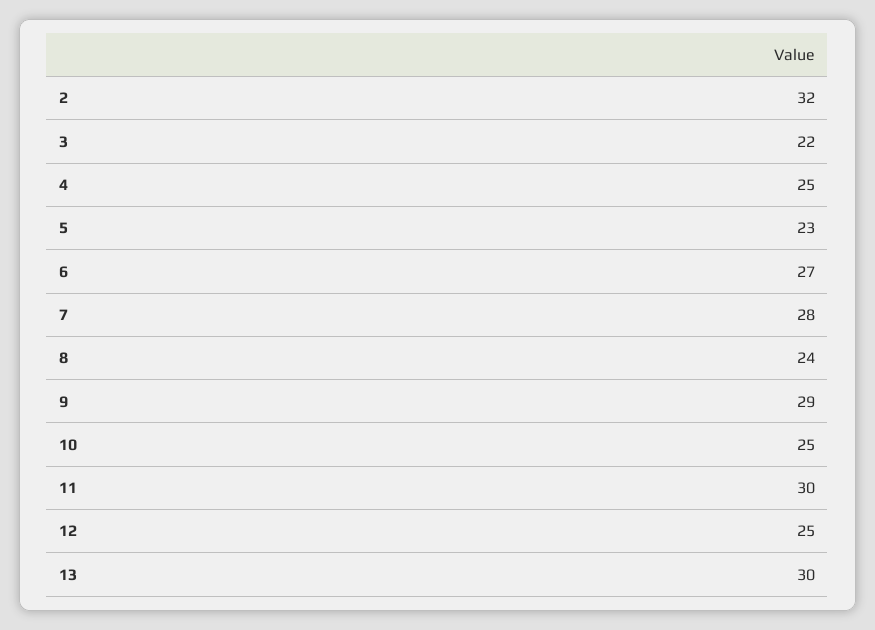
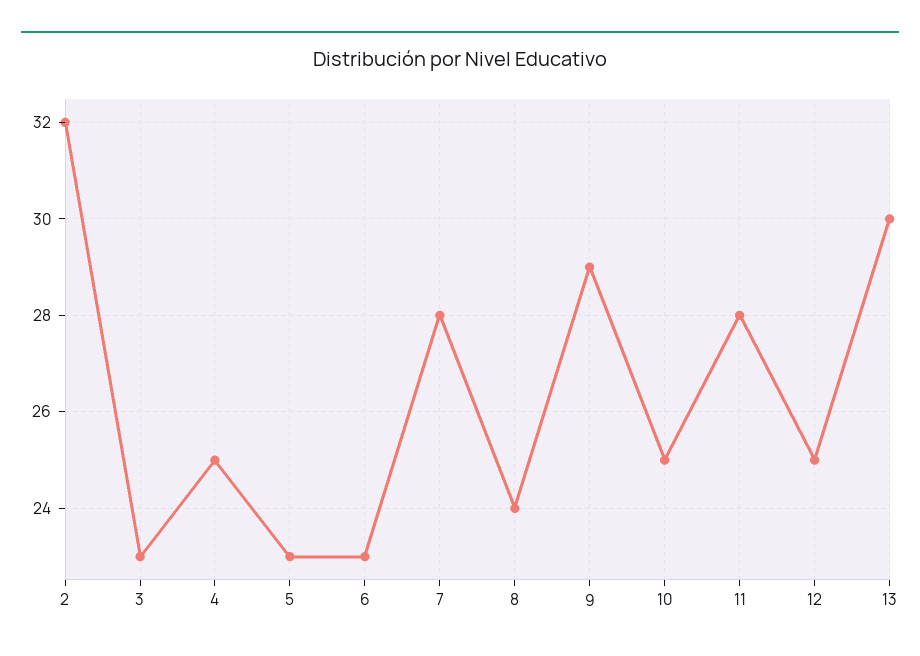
  {
    "2": 32,
-   "3": 22,
+   "3": 23,
    "4": 25,
    "5": 23,
-   "6": 27,
+   "6": 23,
    "7": 28,
    "8": 24,
    "9": 29,
    "10": 25,
-   "11": 30,
+   "11": 28,
    "12": 25,
    "13": 30
  }

